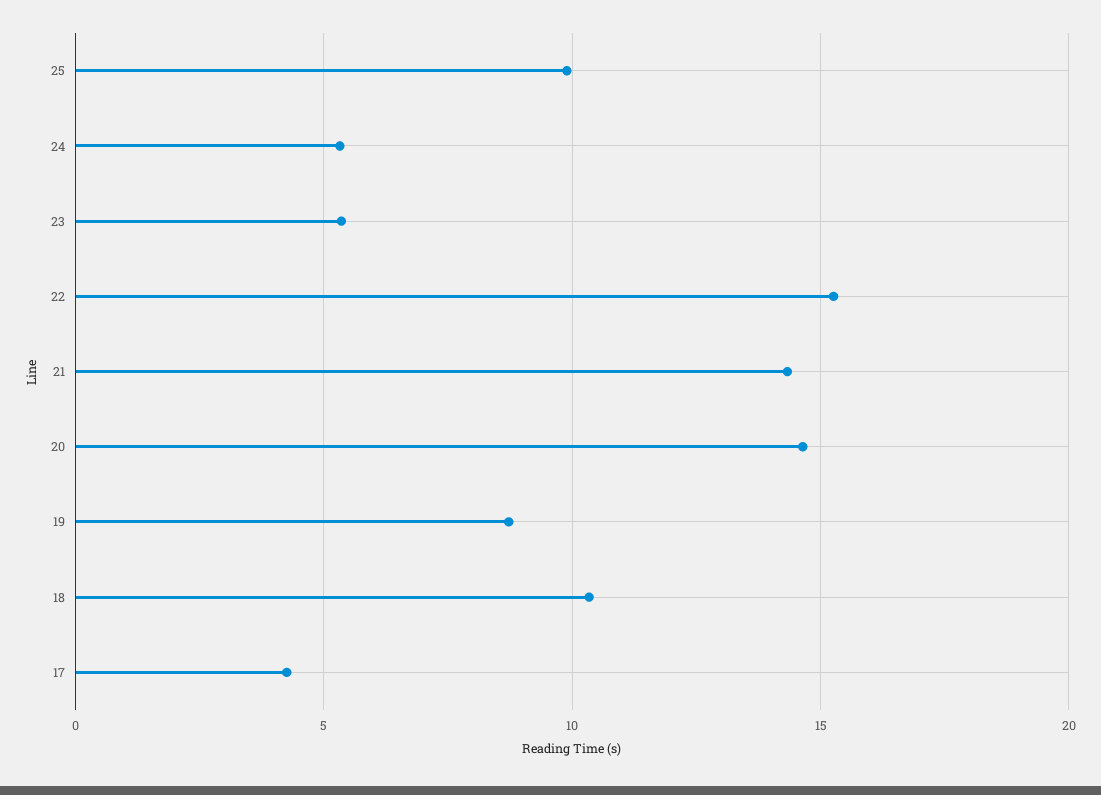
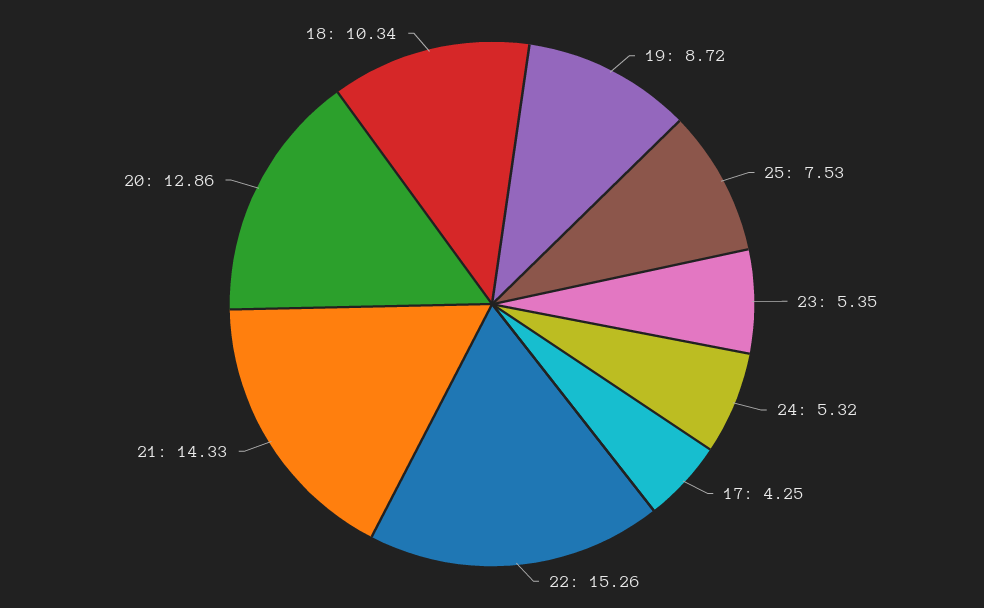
  {
-   "25": 10,
+   "25": 7.53,
    "24": 5.32,
    "23": 5.35,
    "22": 15.26,
    "21": 14.33,
-   "20": 14.5,
+   "20": 12.86,
    "19": 8.72,
    "18": 10.34,
    "17": 4.25
  }

